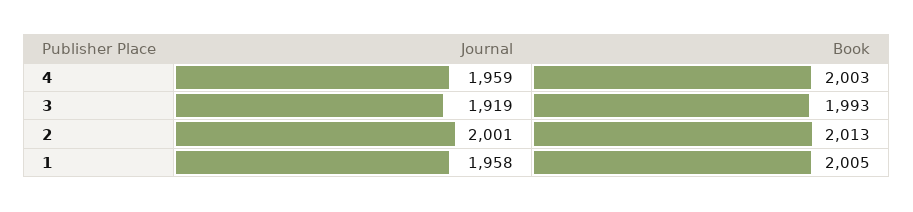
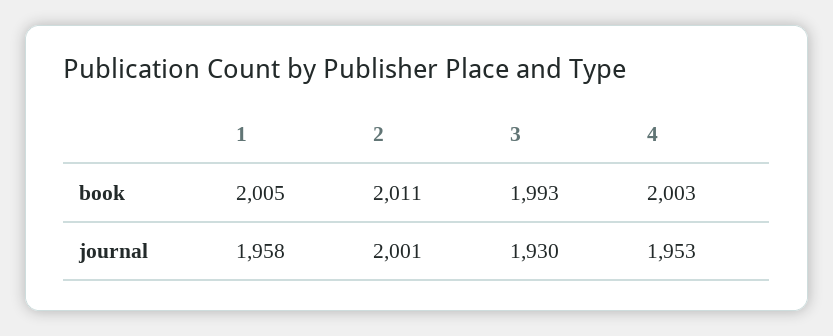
  {
    "Journal": {
-     "4": 1959,
+     "4": 1953,
-     "3": 1919,
+     "3": 1930,
      "2": 2001,
      "1": 1958
    },
    "Book": {
      "4": 2003,
      "3": 1993,
-     "2": 2013,
+     "2": 2011,
      "1": 2005
    }
  }

